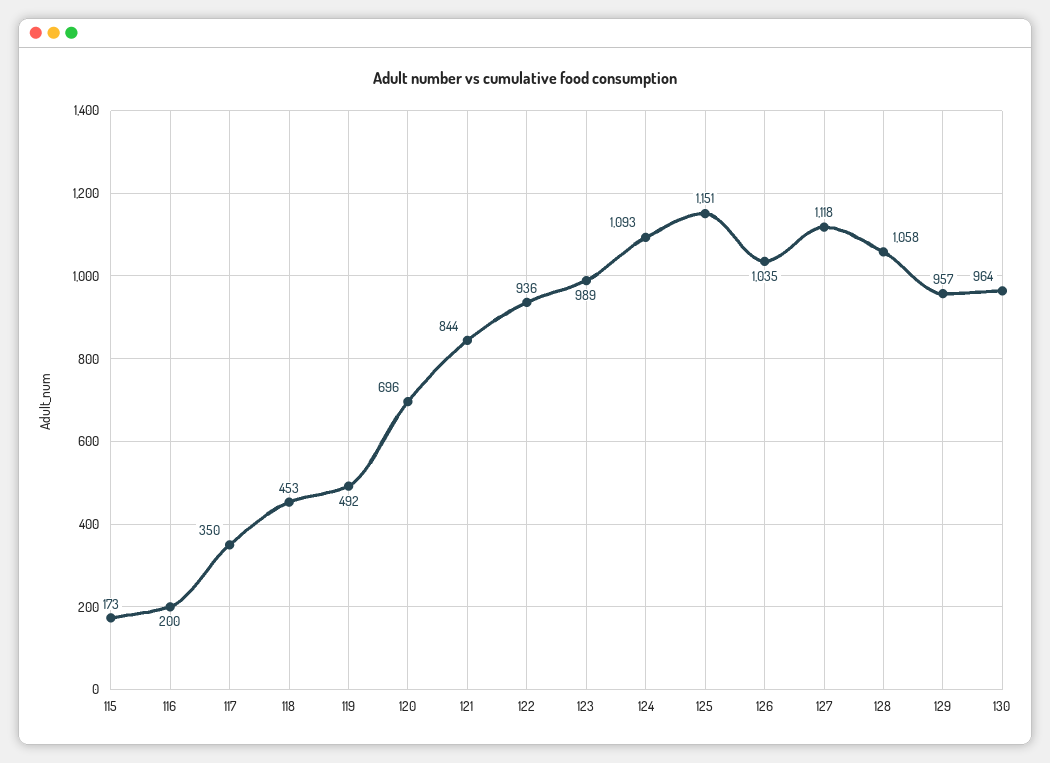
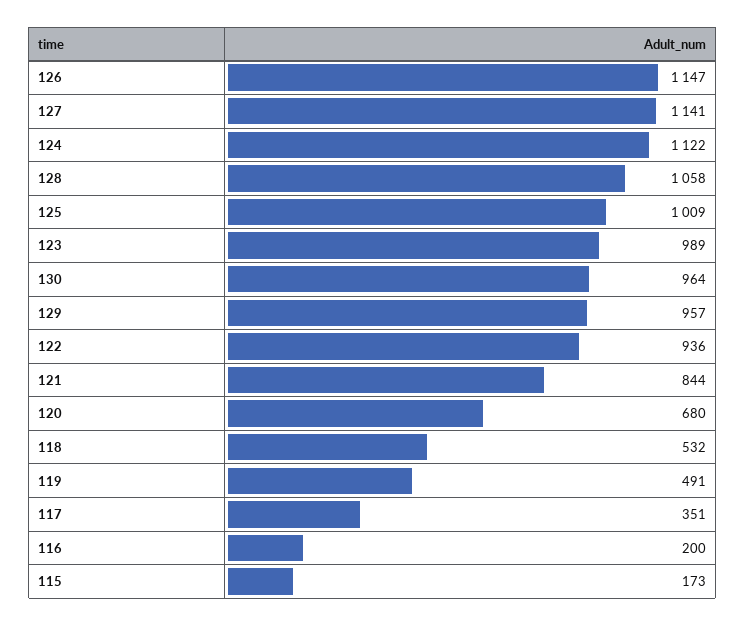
  {
    "115": 173,
    "116": 200,
-   "117": 350,
+   "117": 351,
-   "118": 453,
+   "118": 532,
-   "119": 492,
+   "119": 491,
-   "120": 696,
+   "120": 680,
    "121": 844,
    "122": 936,
    "123": 989,
-   "124": 1093,
+   "124": 1122,
-   "125": 1151,
+   "125": 1009,
-   "126": 1035,
+   "126": 1147,
-   "127": 1118,
+   "127": 1141,
    "128": 1058,
    "129": 957,
    "130": 964
  }

